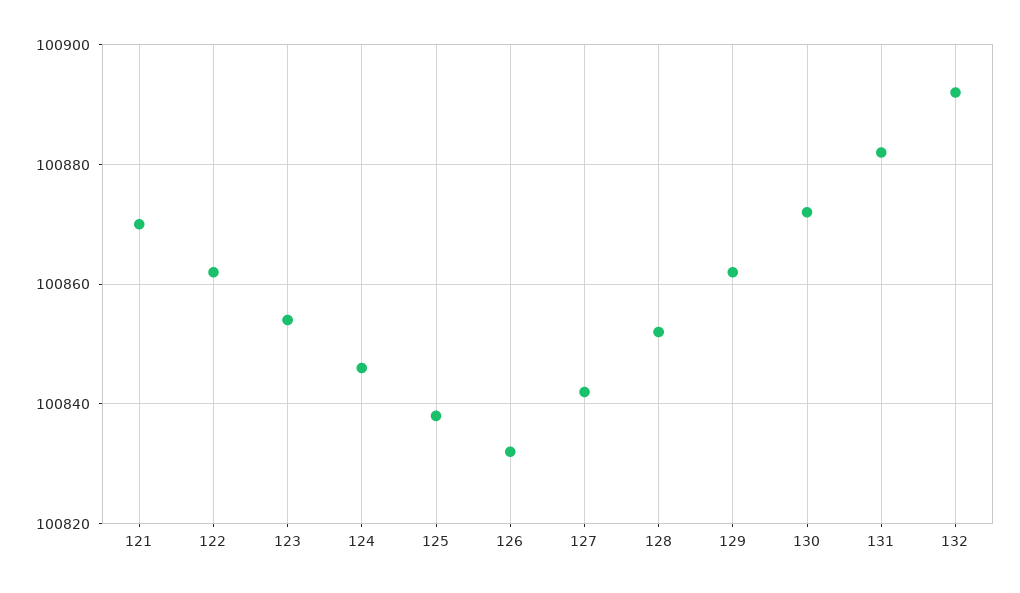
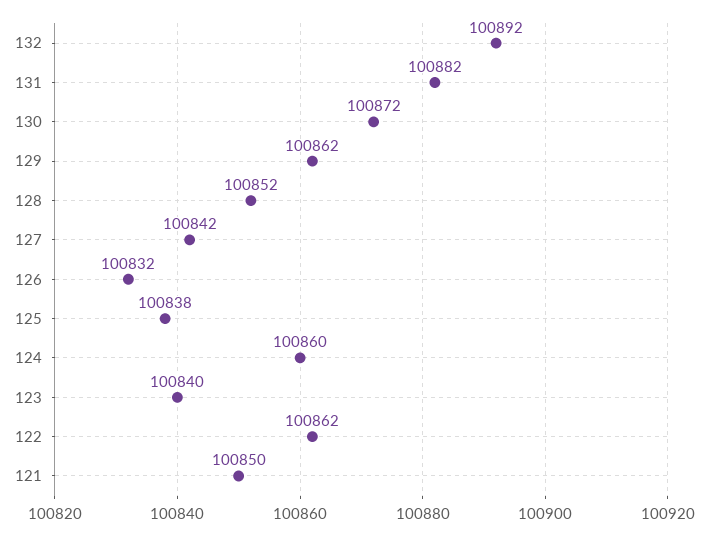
  {
-   "121": 100870,
+   "121": 100850,
    "122": 100862,
-   "123": 100855,
+   "123": 100840,
-   "124": 100845,
+   "124": 100860,
    "125": 100838,
    "126": 100832,
    "127": 100842,
    "128": 100852,
    "129": 100862,
    "130": 100872,
    "131": 100882,
    "132": 100892
  }

